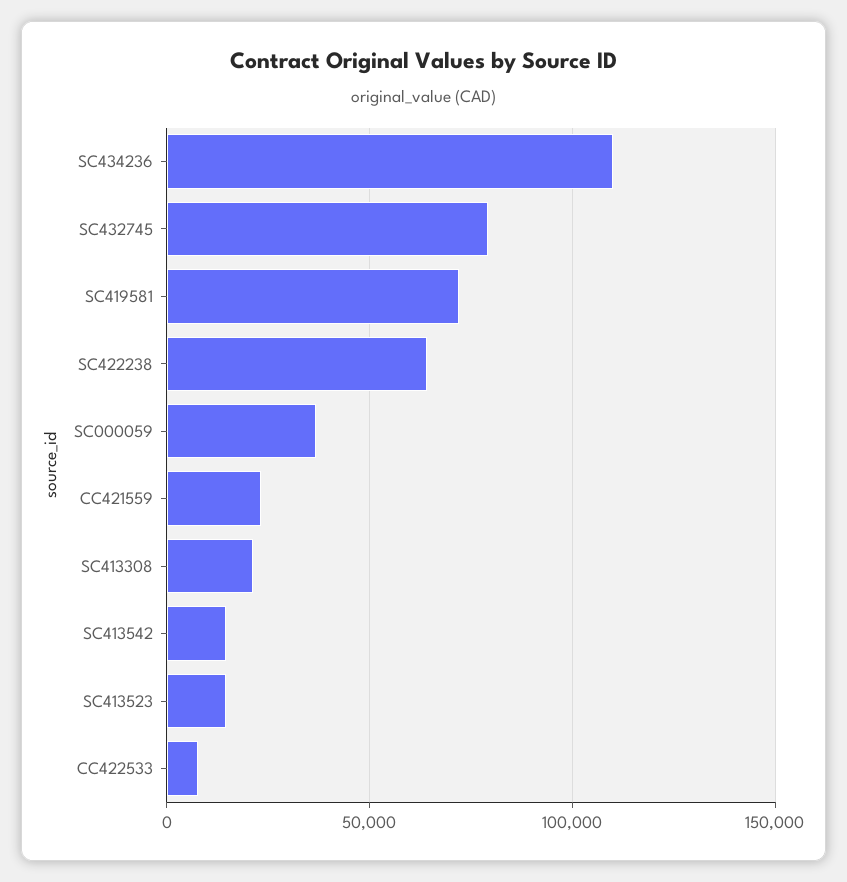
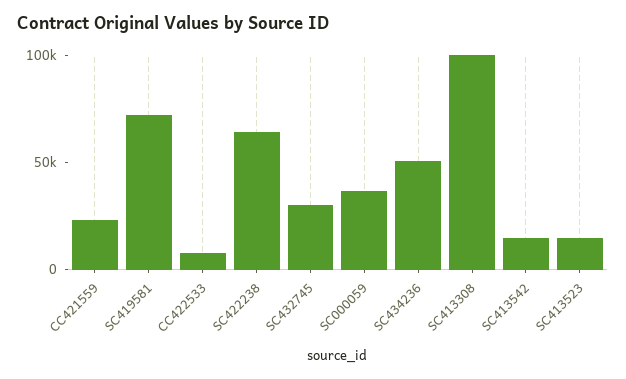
  {
-   "SC434236": 110000,
+   "SC434236": 50000,
-   "SC432745": 80000,
+   "SC432745": 30000,
    "SC419581": 70000,
    "SC422238": 65000,
    "SC000059": 35000,
    "CC421559": 25000,
-   "SC413308": 20000,
+   "SC413308": 100000,
    "SC413542": 15000,
    "SC413523": 15000,
    "CC422533": 10000
  }

